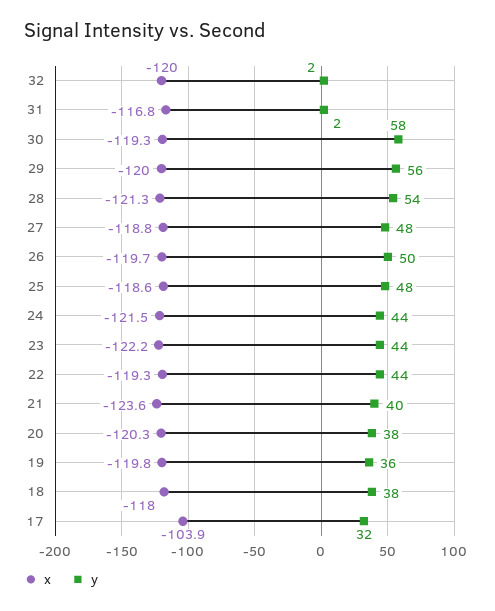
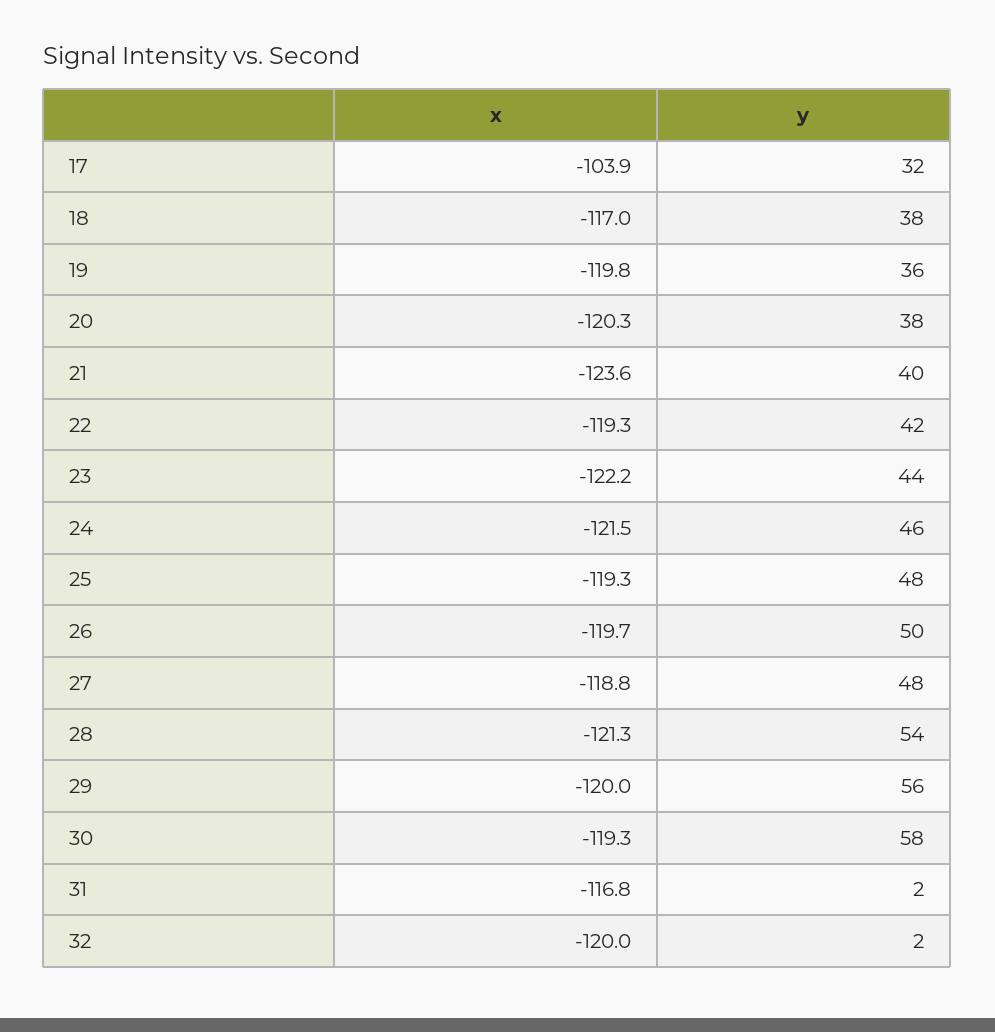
  {
    "x": {
      "32": -120,
      "31": -116.8,
      "30": -119.3,
      "29": -120,
      "28": -121.3,
      "27": -118.8,
      "26": -119.7,
-     "25": -118.6,
+     "25": -119.3,
      "24": -121.5,
      "23": -122.2,
      "22": -119.3,
      "21": -123.6,
      "20": -120.3,
      "19": -119.8,
-     "18": -118,
+     "18": -117,
      "17": -103.9
    },
    "y": {
      "32": 2,
      "31": 2,
      "30": 58,
      "29": 56,
      "28": 54,
      "27": 48,
      "26": 50,
      "25": 48,
-     "24": 44,
+     "24": 46,
      "23": 44,
-     "22": 44,
+     "22": 42,
      "21": 40,
      "20": 38,
      "19": 36,
      "18": 38,
      "17": 32
    }
  }

